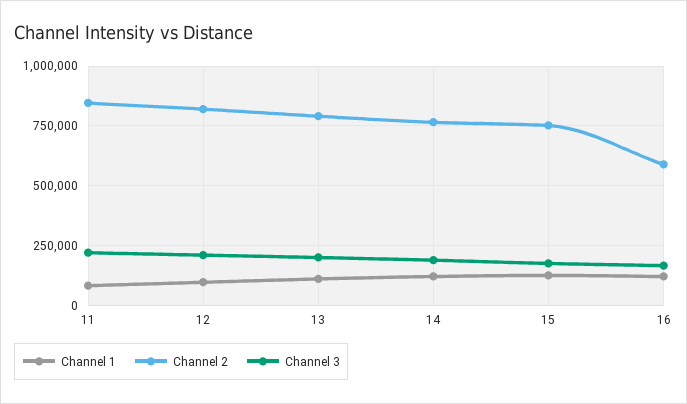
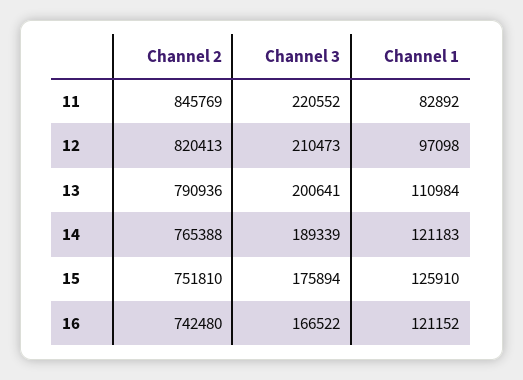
  {
    "Channel 1": {
      "11": 82892,
      "12": 97098,
      "13": 110984,
      "14": 121183,
      "15": 125910,
      "16": 121152
    },
    "Channel 2": {
      "11": 845769,
      "12": 820413,
      "13": 790936,
      "14": 765388,
      "15": 751810,
-     "16": 600000
+     "16": 742480
    },
    "Channel 3": {
      "11": 220552,
      "12": 210473,
      "13": 200641,
      "14": 189339,
      "15": 175894,
      "16": 166522
    }
  }

